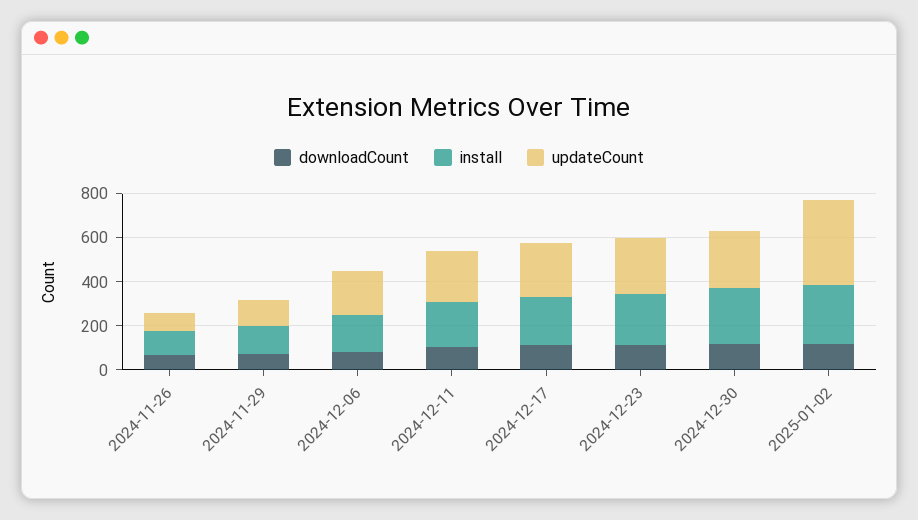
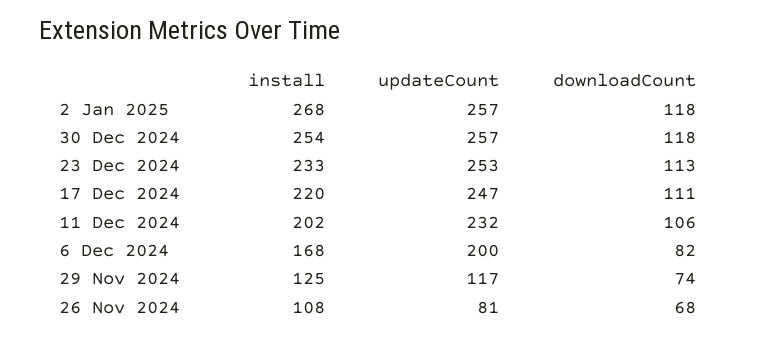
  {
    "downloadCount": {
      "2024-11-26": 68,
      "2024-11-29": 74,
      "2024-12-06": 82,
      "2024-12-11": 106,
      "2024-12-17": 111,
      "2024-12-23": 113,
      "2024-12-30": 118,
      "2025-01-02": 118
    },
    "install": {
      "2024-11-26": 108,
      "2024-11-29": 125,
      "2024-12-06": 168,
      "2024-12-11": 202,
      "2024-12-17": 220,
      "2024-12-23": 233,
      "2024-12-30": 254,
      "2025-01-02": 268
    },
    "updateCount": {
      "2024-11-26": 81,
      "2024-11-29": 117,
      "2024-12-06": 200,
      "2024-12-11": 232,
      "2024-12-17": 247,
      "2024-12-23": 253,
      "2024-12-30": 257,
-     "2025-01-02": 400
+     "2025-01-02": 257
    }
  }

